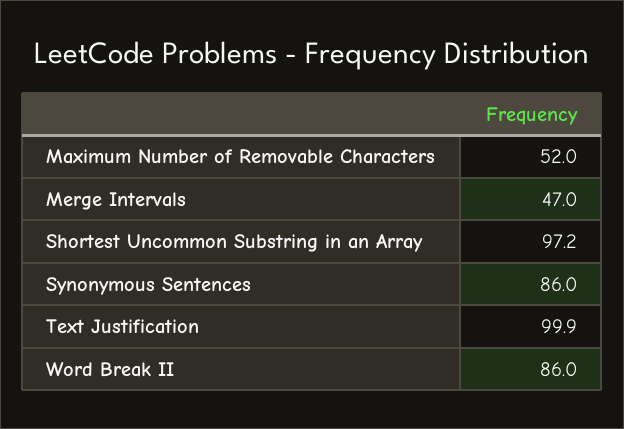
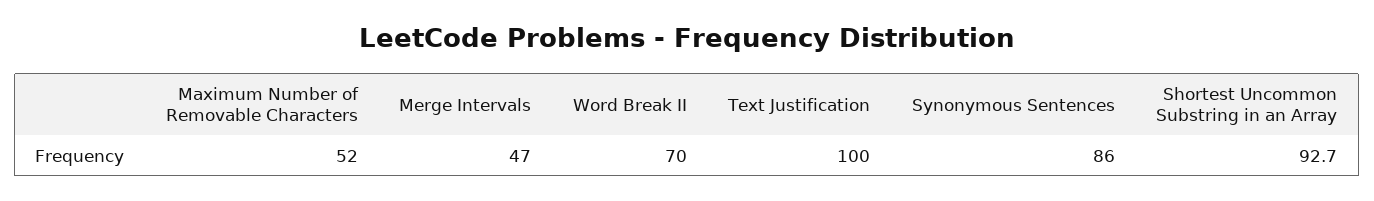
  {
    "Maximum Number of Removable Characters": 52,
    "Merge Intervals": 47,
-   "Shortest Uncommon Substring in an Array": 97.2,
+   "Shortest Uncommon Substring in an Array": 92.7,
    "Synonymous Sentences": 86,
-   "Text Justification": 99.9,
+   "Text Justification": 100,
-   "Word Break II": 86
+   "Word Break II": 70
  }

